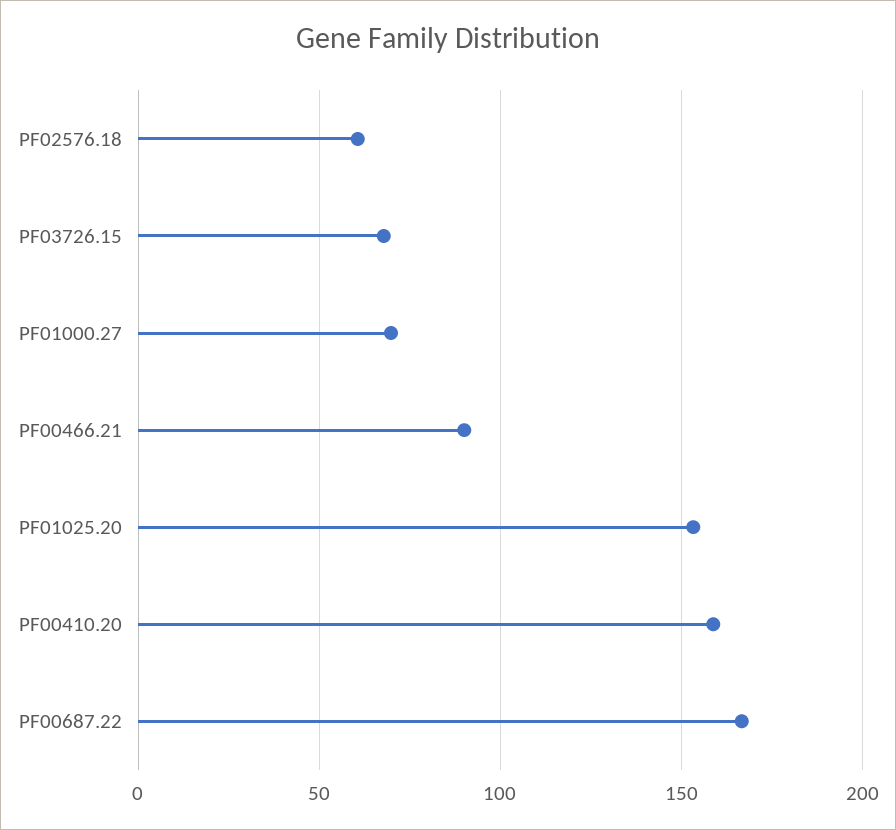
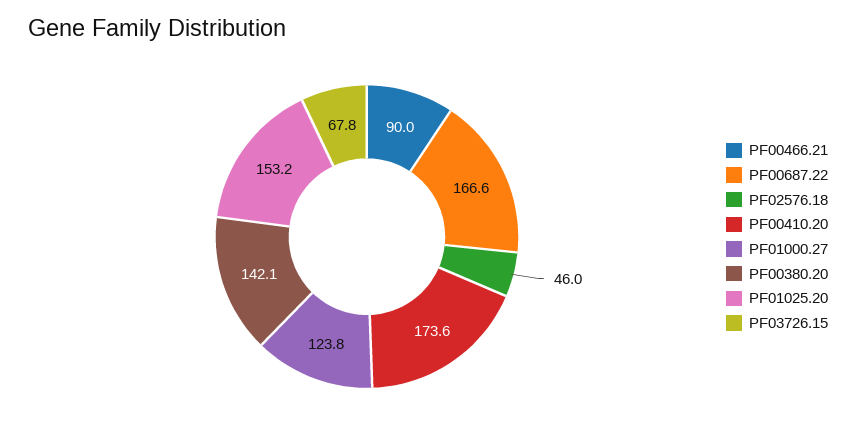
  {
-   "PF02576.18": 60,
+   "PF02576.18": 46,
    "PF03726.15": 67.8,
-   "PF01000.27": 70,
+   "PF01000.27": 123.8,
    "PF00466.21": 90,
    "PF01025.20": 153.2,
-   "PF00410.20": 160,
+   "PF00410.20": 173.6,
-   "PF00687.22": 166.6
+   "PF00687.22": 166.6,
+   "PF00380.20": 142.1
  }

